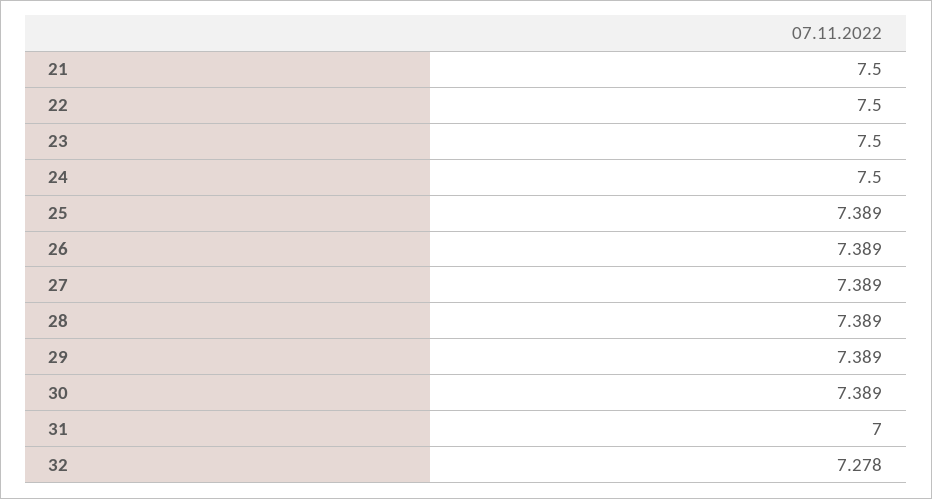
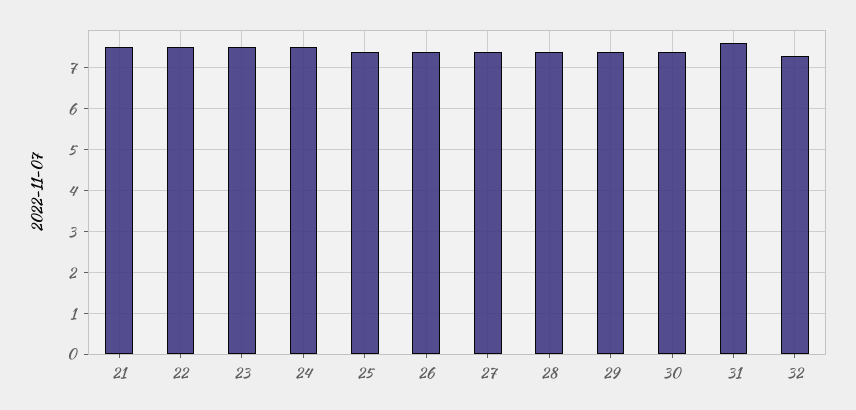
  {
    "21": 7.5,
    "22": 7.5,
    "23": 7.5,
    "24": 7.5,
    "25": 7.389,
    "26": 7.389,
    "27": 7.389,
    "28": 7.389,
    "29": 7.389,
    "30": 7.389,
-   "31": 7,
+   "31": 7.6,
    "32": 7.278
  }

